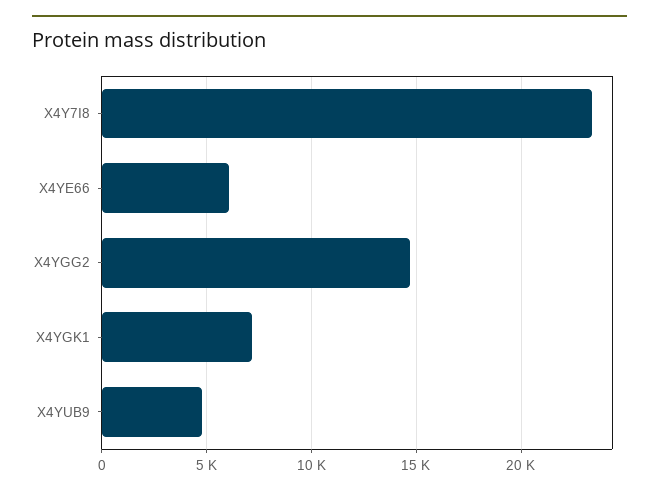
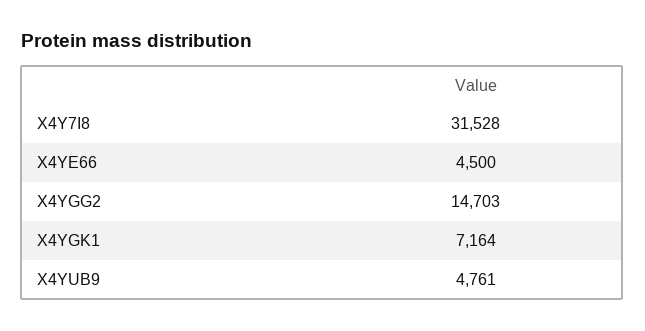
  {
-   "X4Y7I8": 23500,
+   "X4Y7I8": 31528,
-   "X4YE66": 6000,
+   "X4YE66": 4500,
    "X4YGG2": 14703,
    "X4YGK1": 7164,
    "X4YUB9": 4761
  }

